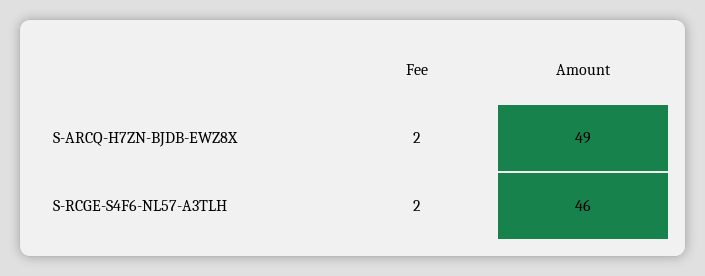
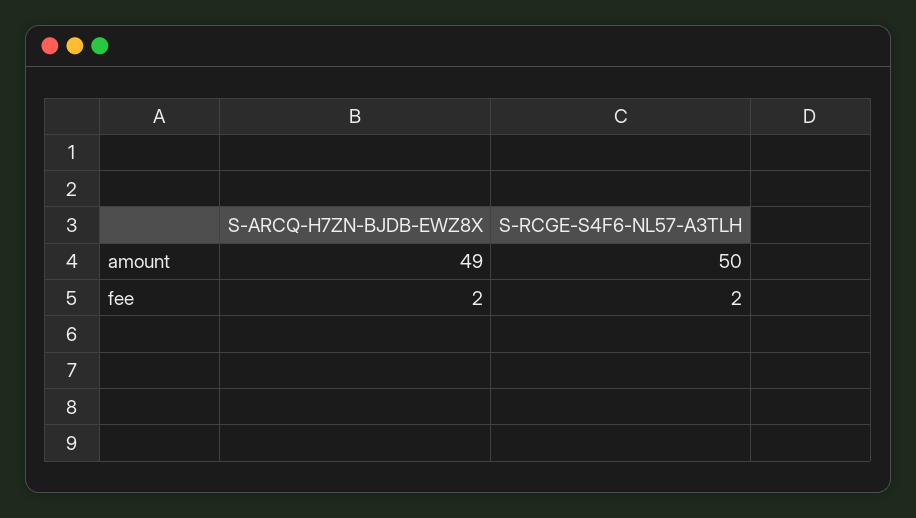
  {
    "Fee": {
      "S-ARCQ-H7ZN-BJDB-EWZ8X": 2,
      "S-RCGE-S4F6-NL57-A3TLH": 2
    },
    "Amount": {
      "S-ARCQ-H7ZN-BJDB-EWZ8X": 49,
-     "S-RCGE-S4F6-NL57-A3TLH": 46
+     "S-RCGE-S4F6-NL57-A3TLH": 50
    }
  }

